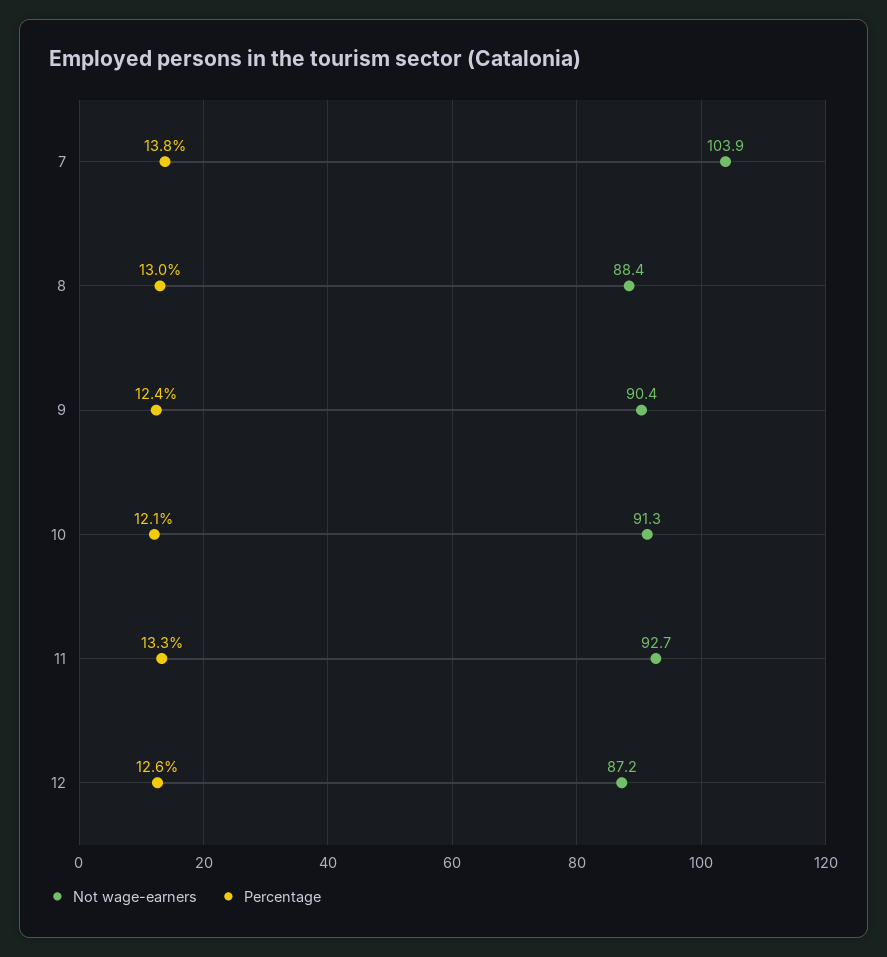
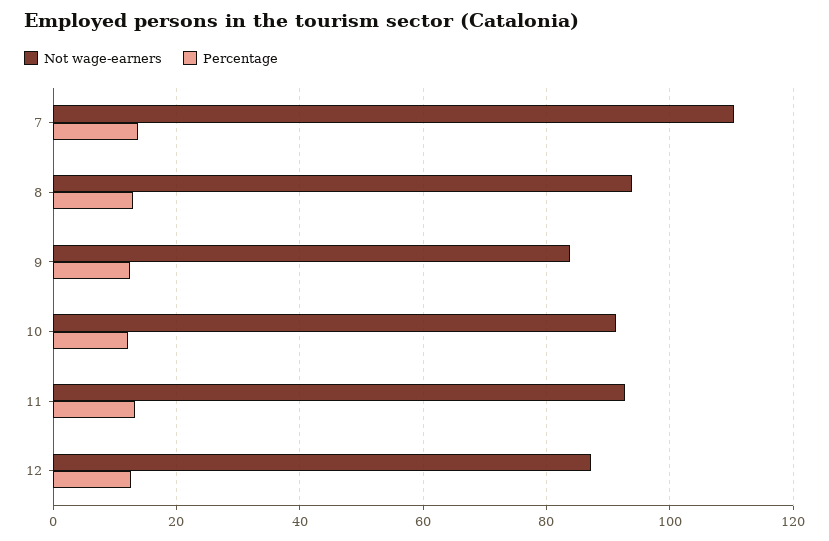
  {
    "Not wage-earners": {
-     "7": 103.9,
+     "7": 110,
-     "8": 88.4,
+     "8": 94,
-     "9": 90.4,
+     "9": 84,
      "10": 91.3,
      "11": 92.7,
      "12": 87.2
    },
    "Percentage": {
      "7": 13.8,
      "8": 13,
      "9": 12.4,
      "10": 12.1,
      "11": 13.3,
      "12": 12.6
    }
  }

